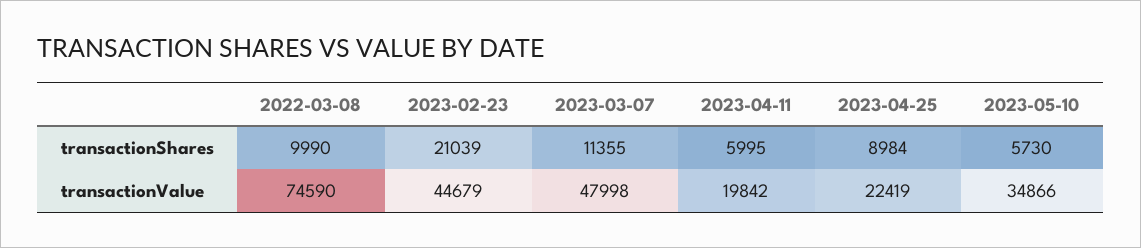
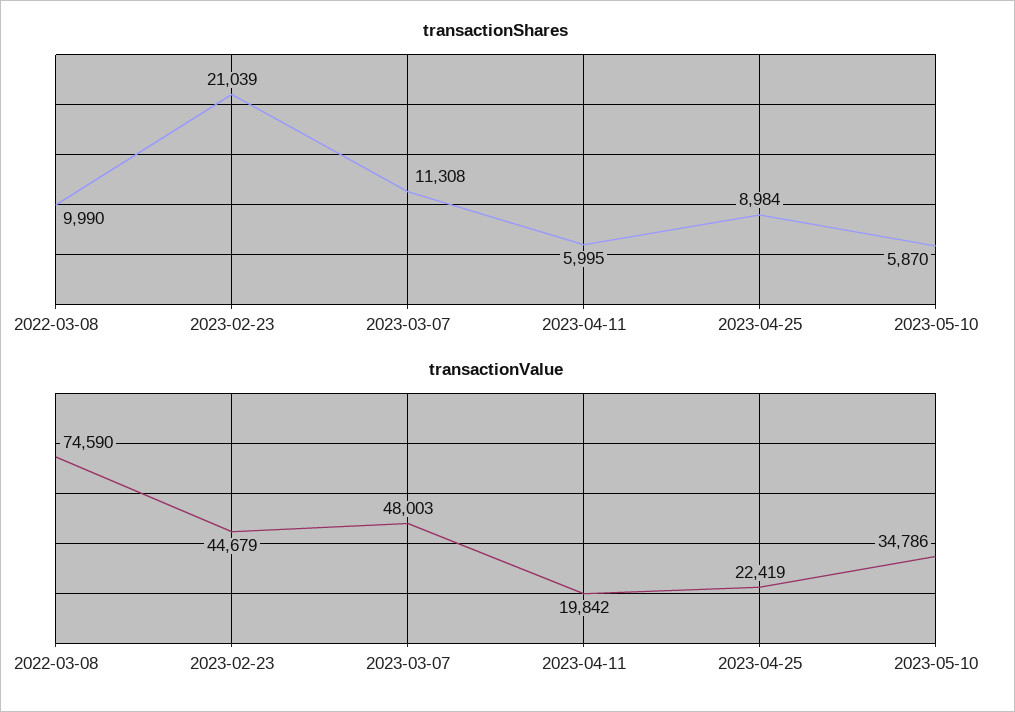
  {
    "transactionShares": {
      "2022-03-08": 9990,
      "2023-02-23": 21039,
-     "2023-03-07": 11355,
+     "2023-03-07": 11308,
      "2023-04-11": 5995,
      "2023-04-25": 8984,
-     "2023-05-10": 5730
+     "2023-05-10": 5870
    },
    "transactionValue": {
      "2022-03-08": 74590,
      "2023-02-23": 44679,
-     "2023-03-07": 47998,
+     "2023-03-07": 48003,
      "2023-04-11": 19842,
      "2023-04-25": 22419,
-     "2023-05-10": 34866
+     "2023-05-10": 34786
    }
  }

